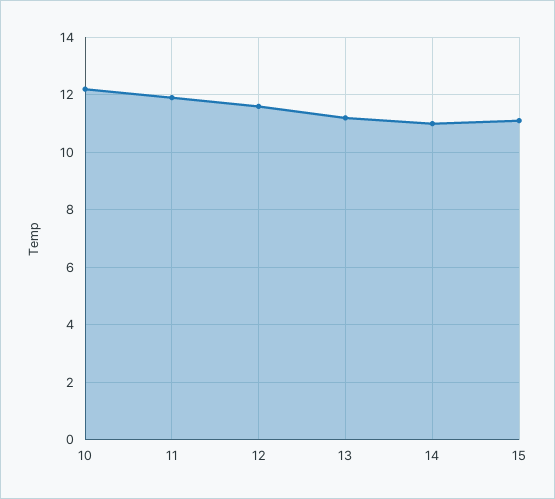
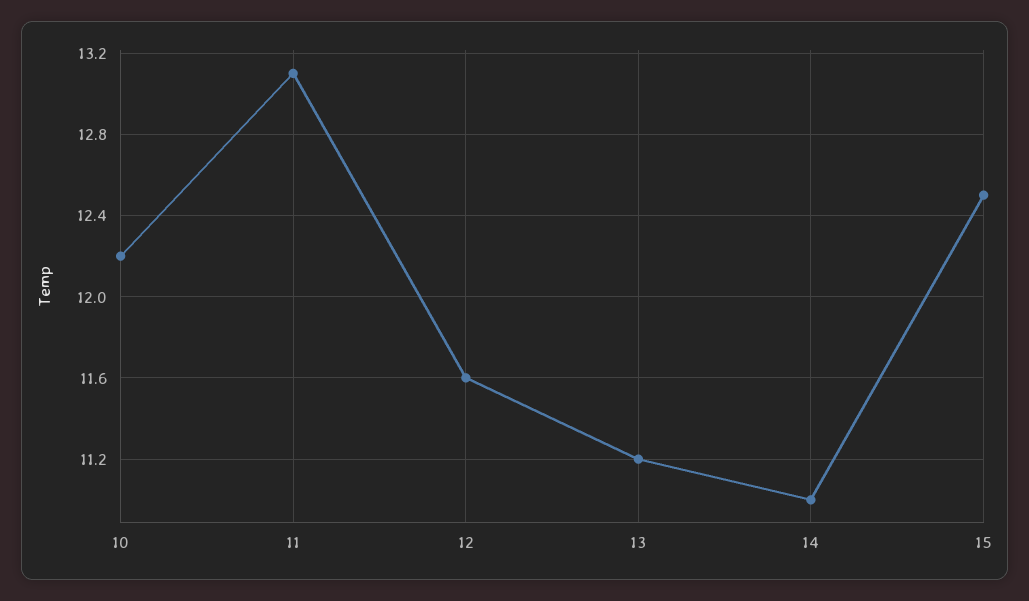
  {
    "10": 12.2,
-   "11": 12,
+   "11": 13.1,
    "12": 11.6,
    "13": 11.2,
    "14": 11,
-   "15": 11
+   "15": 12.5
  }

